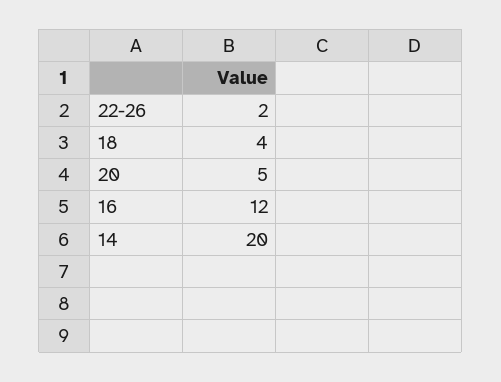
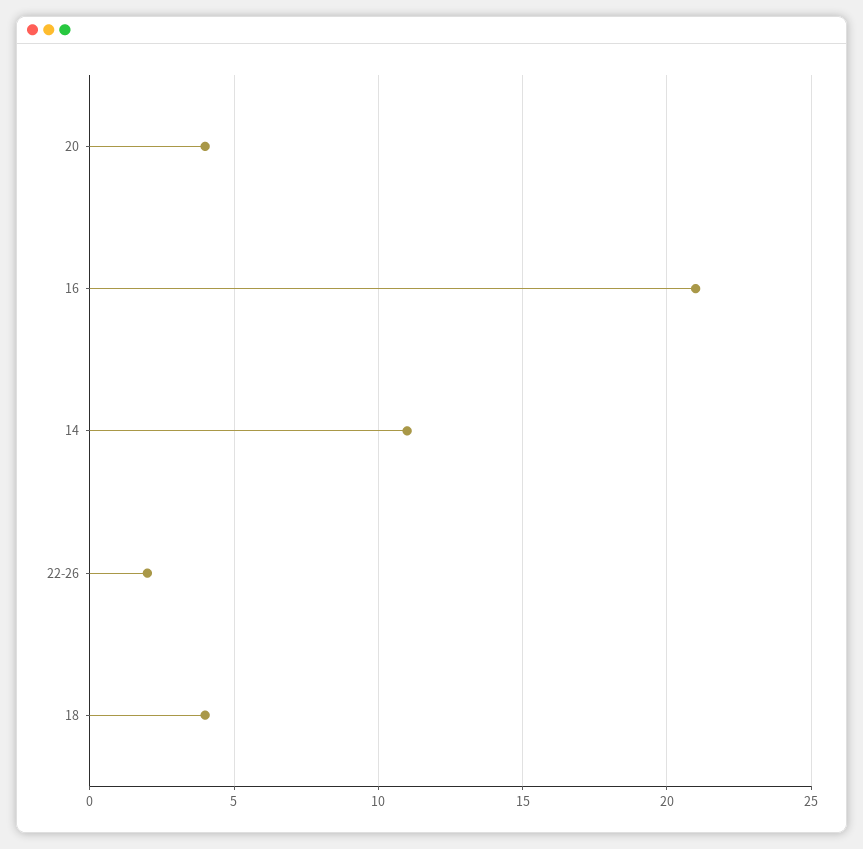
  {
    "22-26": 2,
    "18": 4,
-   "20": 5,
+   "20": 4,
-   "16": 12,
+   "16": 21,
-   "14": 20
+   "14": 11
  }

